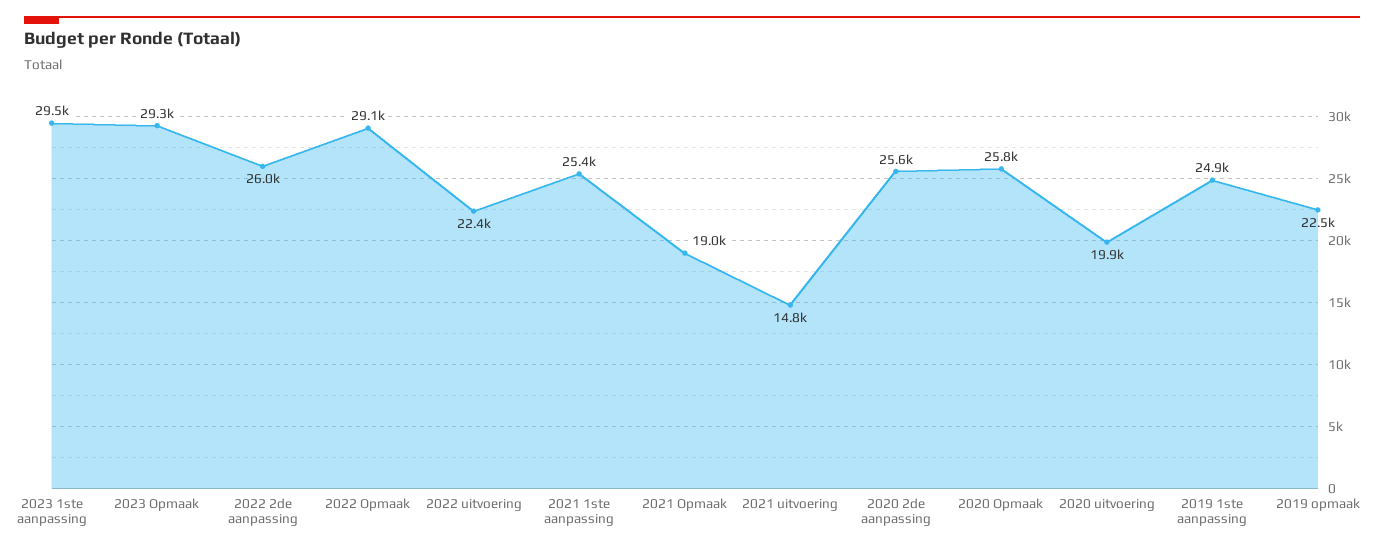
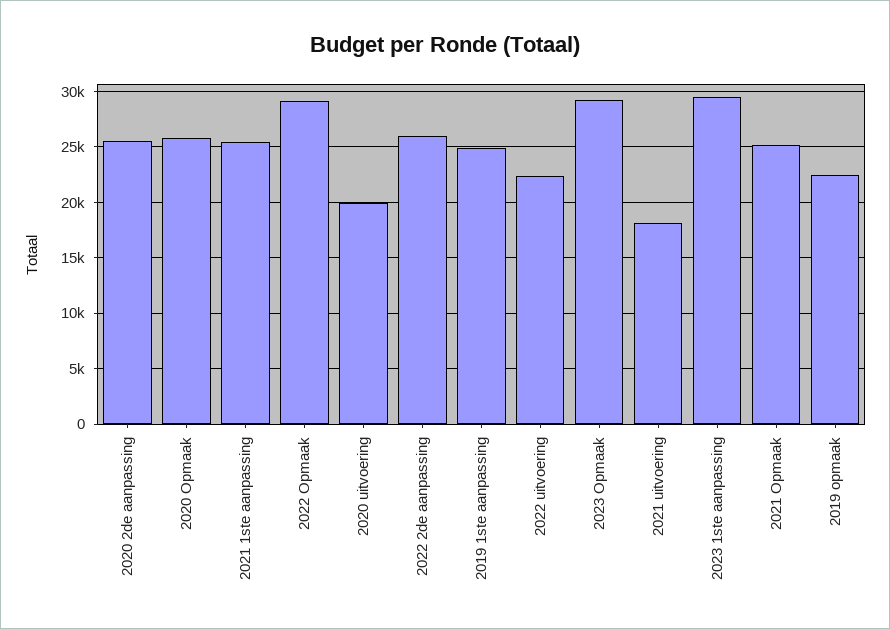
  {
    "2023 1ste aanpassing": 29500,
    "2023 Opmaak": 29300,
    "2022 2de aanpassing": 26000,
    "2022 Opmaak": 29100,
    "2022 uitvoering": 22400,
    "2021 1ste aanpassing": 25400,
-   "2021 Opmaak": 19000,
+   "2021 Opmaak": 25000,
-   "2021 uitvoering": 14800,
+   "2021 uitvoering": 18000,
    "2020 2de aanpassing": 25600,
    "2020 Opmaak": 25800,
    "2020 uitvoering": 19900,
    "2019 1ste aanpassing": 24900,
    "2019 opmaak": 22500
  }

